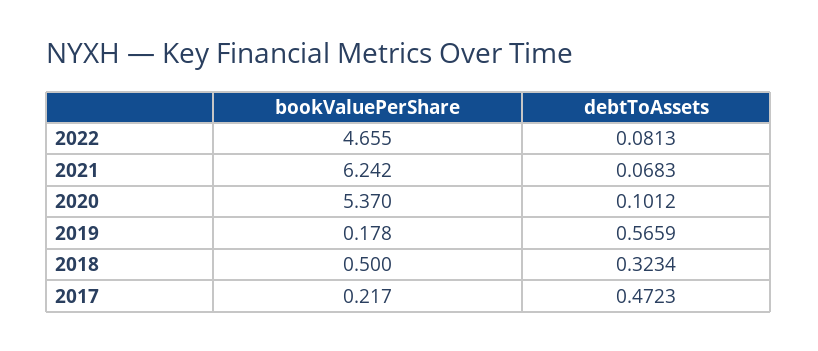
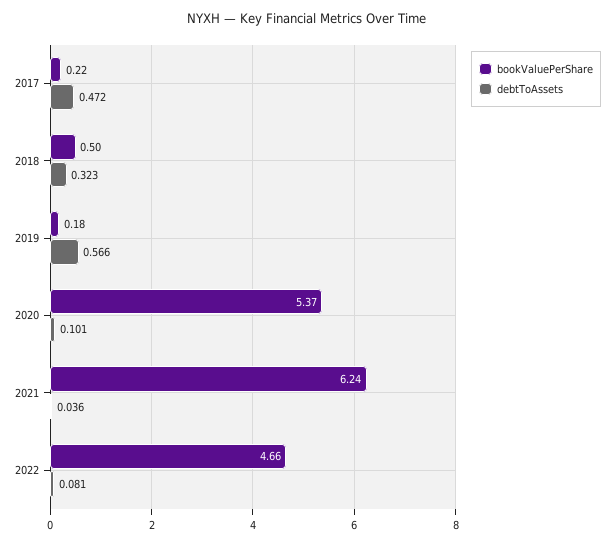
  {
    "bookValuePerShare": {
      "2022": 4.655,
      "2021": 6.242,
      "2020": 5.37,
      "2019": 0.178,
      "2018": 0.5,
      "2017": 0.217
    },
    "debtToAssets": {
      "2022": 0.0813,
-     "2021": 0.0683,
+     "2021": 0.036,
      "2020": 0.1012,
      "2019": 0.5659,
      "2018": 0.3234,
      "2017": 0.4723
    }
  }

